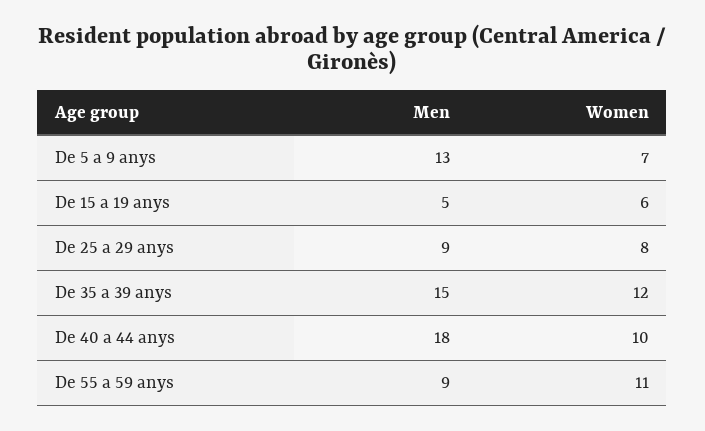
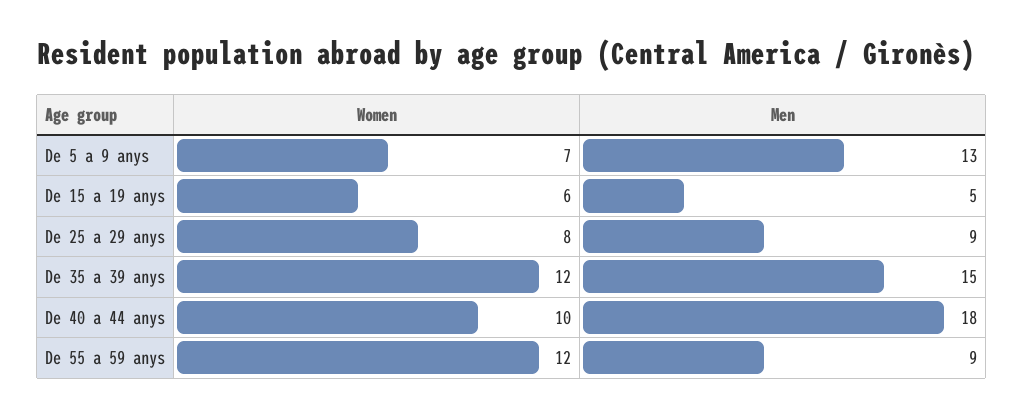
  {
    "Men": {
      "De 5 a 9 anys": 13,
      "De 15 a 19 anys": 5,
      "De 25 a 29 anys": 9,
      "De 35 a 39 anys": 15,
      "De 40 a 44 anys": 18,
      "De 55 a 59 anys": 9
    },
    "Women": {
      "De 5 a 9 anys": 7,
      "De 15 a 19 anys": 6,
      "De 25 a 29 anys": 8,
      "De 35 a 39 anys": 12,
      "De 40 a 44 anys": 10,
-     "De 55 a 59 anys": 11
+     "De 55 a 59 anys": 12
    }
  }

